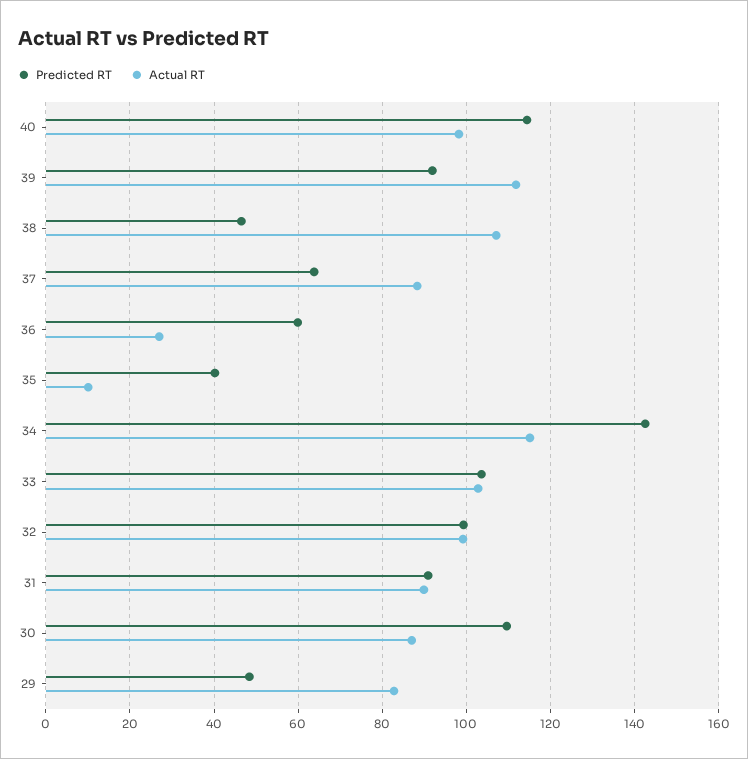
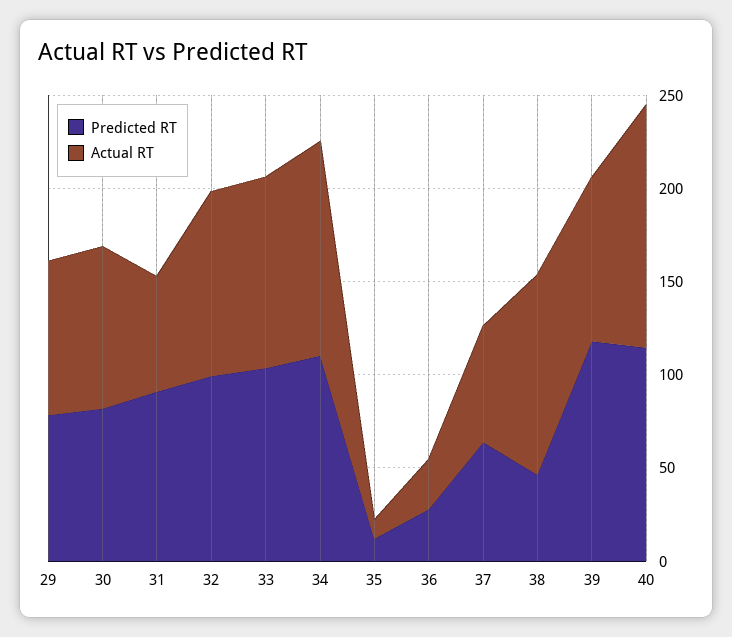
  {
    "Predicted RT": {
      "40": 114,
-     "39": 92,
+     "39": 120,
      "38": 46,
      "37": 64,
-     "36": 60,
+     "36": 30,
-     "35": 40,
+     "35": 10,
-     "34": 142,
+     "34": 110,
      "33": 104,
      "32": 100,
      "31": 90,
-     "30": 110,
+     "30": 80,
-     "29": 48
+     "29": 80
    },
    "Actual RT": {
-     "40": 98,
+     "40": 130,
-     "39": 112,
+     "39": 90,
      "38": 108,
-     "37": 88,
+     "37": 60,
      "36": 28,
      "35": 10,
      "34": 116,
      "33": 102,
      "32": 100,
-     "31": 90,
+     "31": 60,
      "30": 88,
      "29": 82
    }
  }

